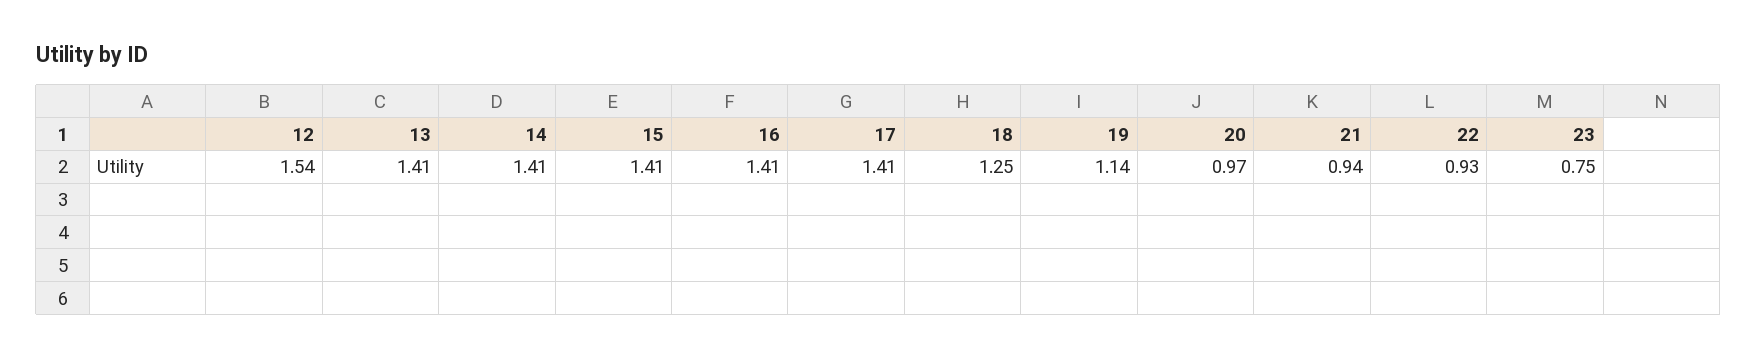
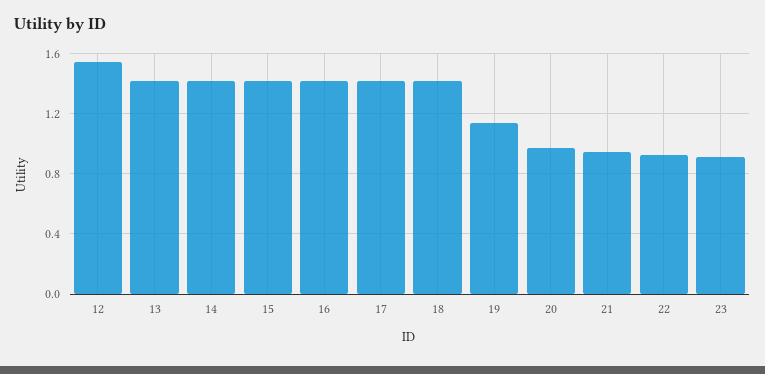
  {
    "12": 1.54,
    "13": 1.41,
    "14": 1.41,
    "15": 1.41,
    "16": 1.41,
    "17": 1.41,
-   "18": 1.25,
+   "18": 1.4,
    "19": 1.14,
    "20": 0.97,
    "21": 0.94,
    "22": 0.93,
-   "23": 0.75
+   "23": 0.9
  }

